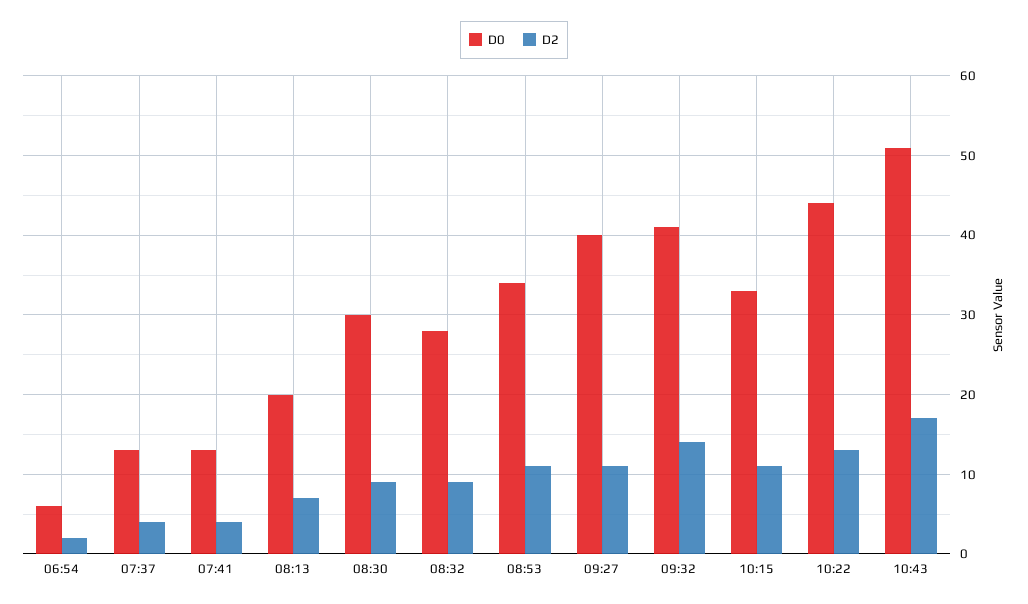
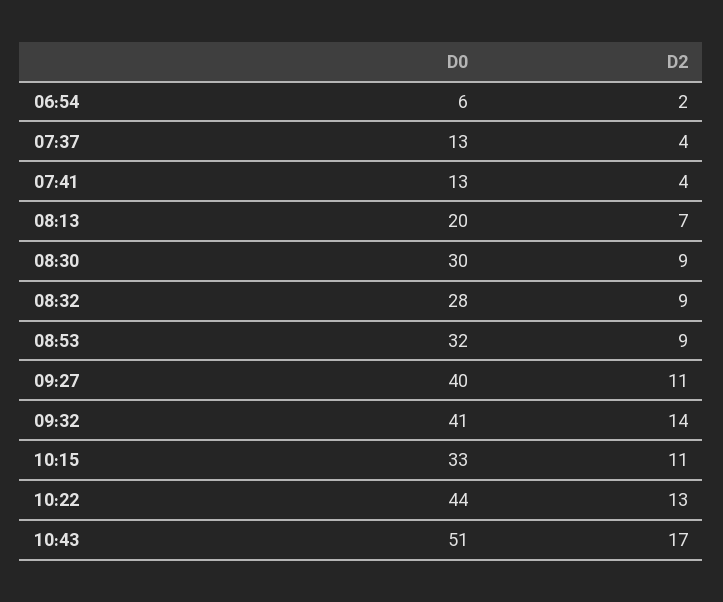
  {
    "D0": {
      "06:54": 6,
      "07:37": 13,
      "07:41": 13,
      "08:13": 20,
      "08:30": 30,
      "08:32": 28,
-     "08:53": 34,
+     "08:53": 32,
      "09:27": 40,
      "09:32": 41,
      "10:15": 33,
      "10:22": 44,
      "10:43": 51
    },
    "D2": {
      "06:54": 2,
      "07:37": 4,
      "07:41": 4,
      "08:13": 7,
      "08:30": 9,
      "08:32": 9,
-     "08:53": 11,
+     "08:53": 9,
      "09:27": 11,
      "09:32": 14,
      "10:15": 11,
      "10:22": 13,
      "10:43": 17
    }
  }

